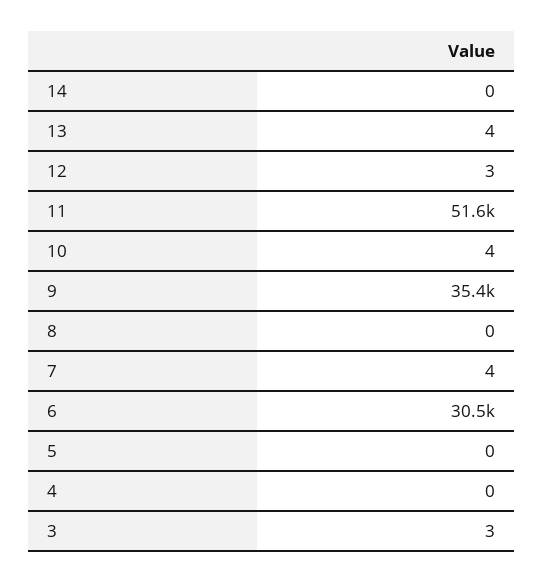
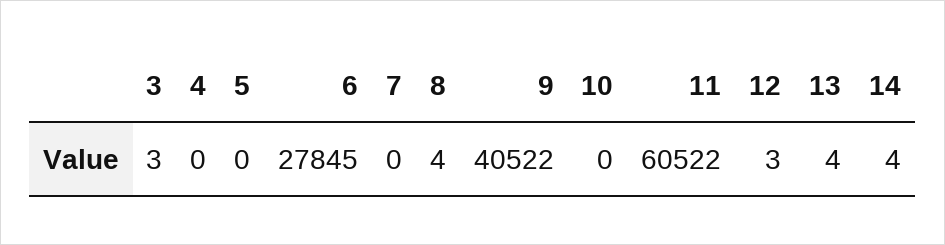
  {
-   "14": 0,
+   "14": 4,
    "13": 4,
    "12": 3,
-   "11": 51600,
+   "11": 60522,
-   "10": 4,
+   "10": 0,
-   "9": 35400,
+   "9": 40522,
-   "8": 0,
+   "8": 4,
-   "7": 4,
+   "7": 0,
-   "6": 30500,
+   "6": 27845,
    "5": 0,
    "4": 0,
    "3": 3
  }

